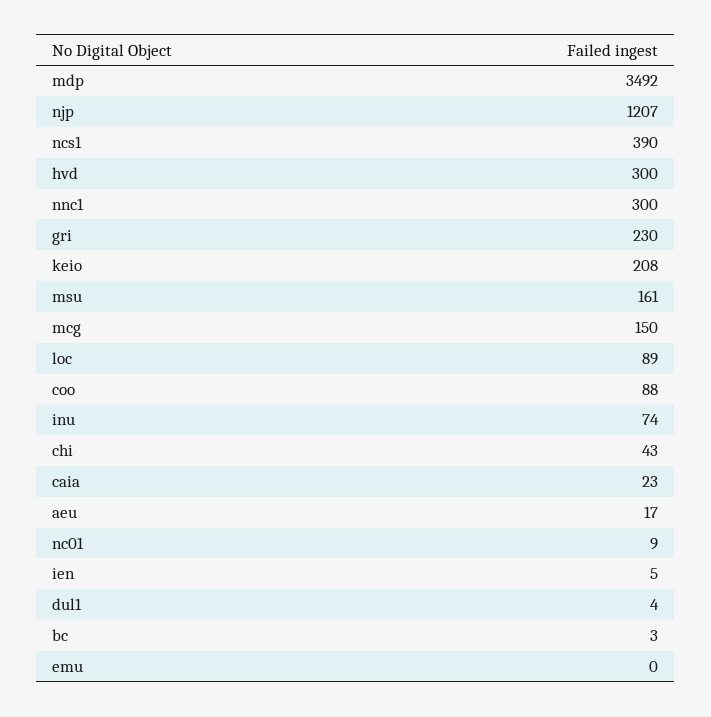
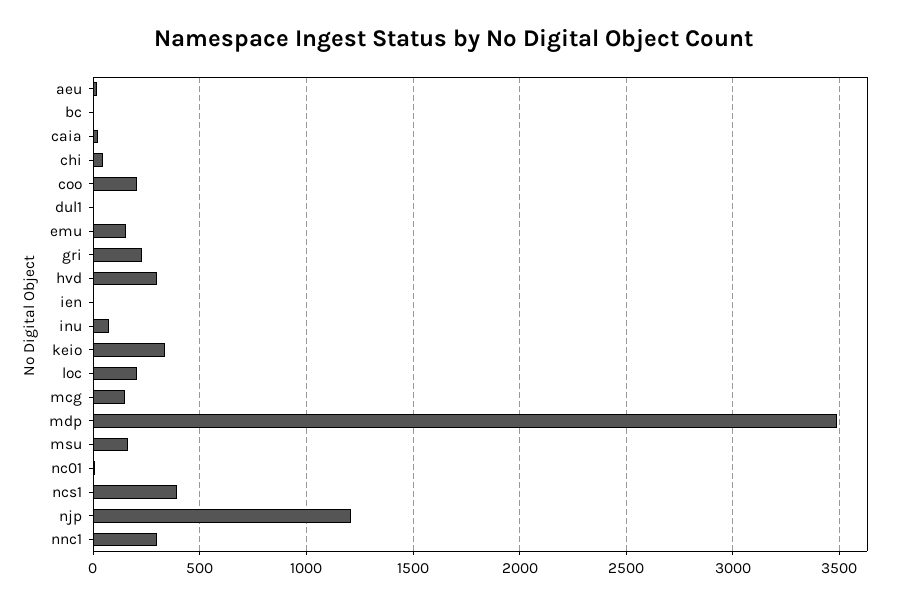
  {
    "mdp": 3492,
    "njp": 1207,
    "ncs1": 390,
    "hvd": 300,
    "nnc1": 300,
    "gri": 230,
-   "keio": 208,
+   "keio": 350,
    "msu": 161,
    "mcg": 150,
-   "loc": 89,
+   "loc": 200,
-   "coo": 88,
+   "coo": 200,
    "inu": 74,
    "chi": 43,
    "caia": 23,
    "aeu": 17,
    "nc01": 9,
    "ien": 5,
    "dul1": 4,
    "bc": 3,
-   "emu": 0
+   "emu": 150
  }

